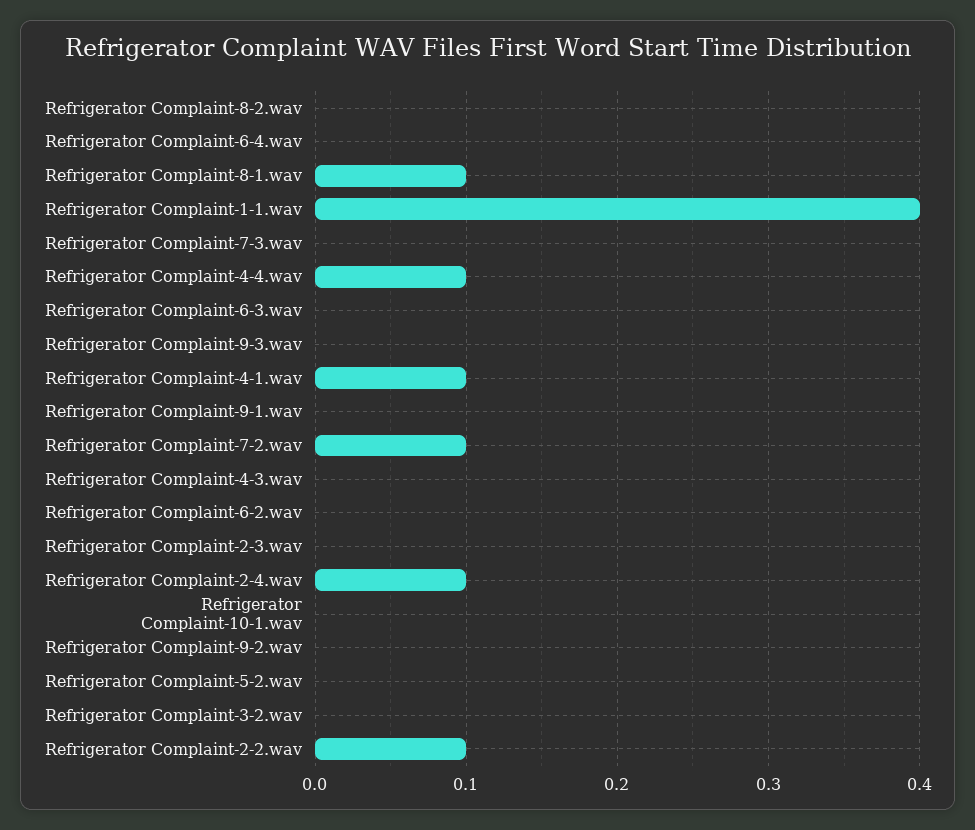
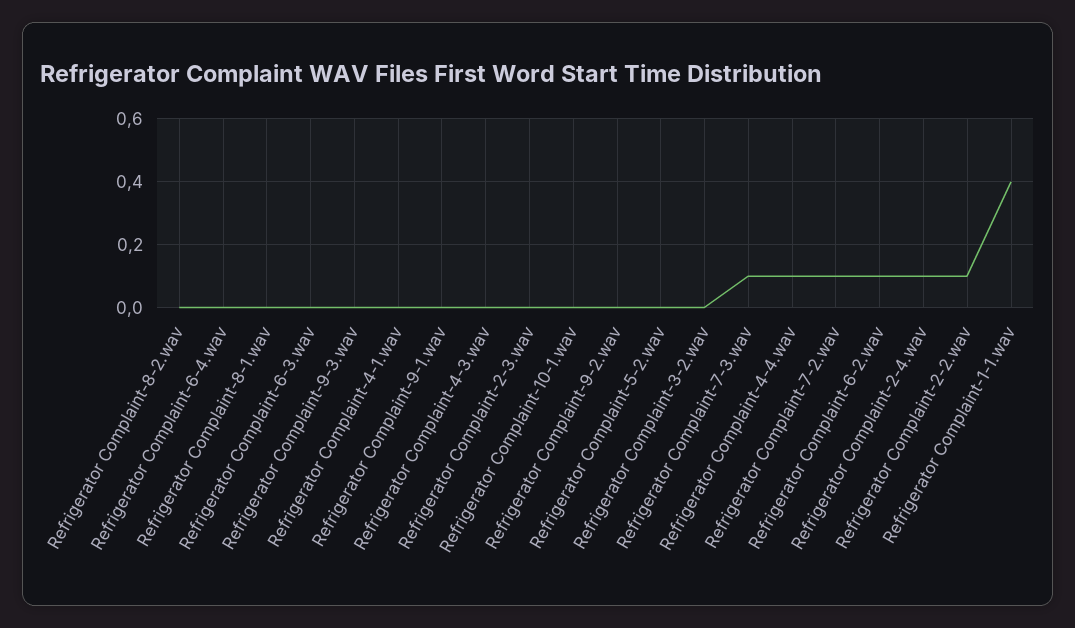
  {
    "Refrigerator Complaint-8-2.wav": 0,
    "Refrigerator Complaint-6-4.wav": 0,
-   "Refrigerator Complaint-8-1.wav": 0.1,
+   "Refrigerator Complaint-8-1.wav": 0,
    "Refrigerator Complaint-1-1.wav": 0.4,
-   "Refrigerator Complaint-7-3.wav": 0,
+   "Refrigerator Complaint-7-3.wav": 0.1,
    "Refrigerator Complaint-4-4.wav": 0.1,
    "Refrigerator Complaint-6-3.wav": 0,
    "Refrigerator Complaint-9-3.wav": 0,
-   "Refrigerator Complaint-4-1.wav": 0.1,
+   "Refrigerator Complaint-4-1.wav": 0,
    "Refrigerator Complaint-9-1.wav": 0,
    "Refrigerator Complaint-7-2.wav": 0.1,
    "Refrigerator Complaint-4-3.wav": 0,
-   "Refrigerator Complaint-6-2.wav": 0,
+   "Refrigerator Complaint-6-2.wav": 0.1,
    "Refrigerator Complaint-2-3.wav": 0,
    "Refrigerator Complaint-2-4.wav": 0.1,
    "Refrigerator Complaint-10-1.wav": 0,
    "Refrigerator Complaint-9-2.wav": 0,
    "Refrigerator Complaint-5-2.wav": 0,
    "Refrigerator Complaint-3-2.wav": 0,
    "Refrigerator Complaint-2-2.wav": 0.1
  }

